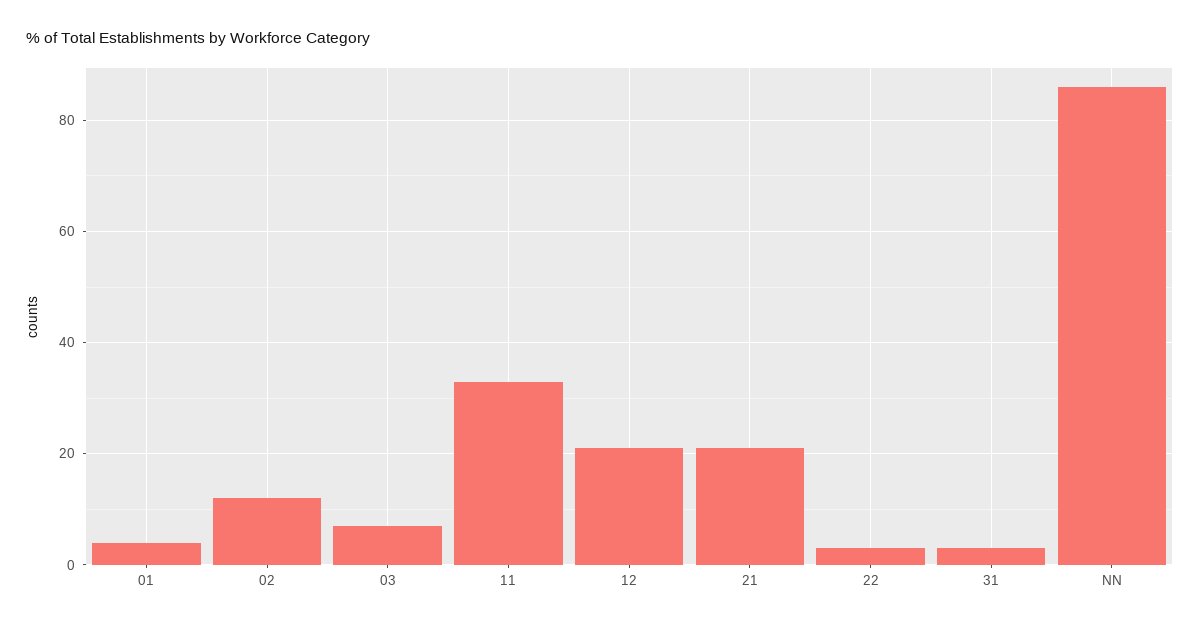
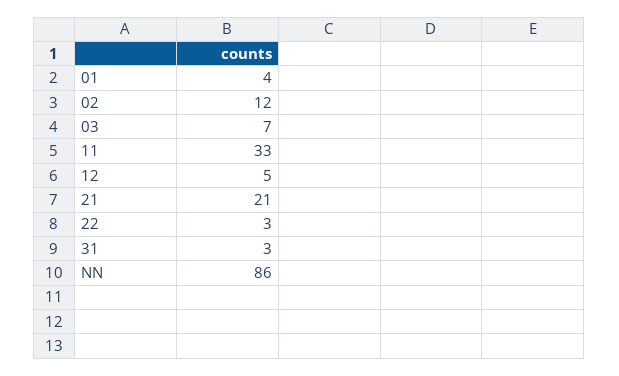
  {
    "01": 4,
    "02": 12,
    "03": 7,
    "11": 33,
-   "12": 20,
+   "12": 5,
    "21": 21,
    "22": 3,
    "31": 3,
    "NN": 86
  }

